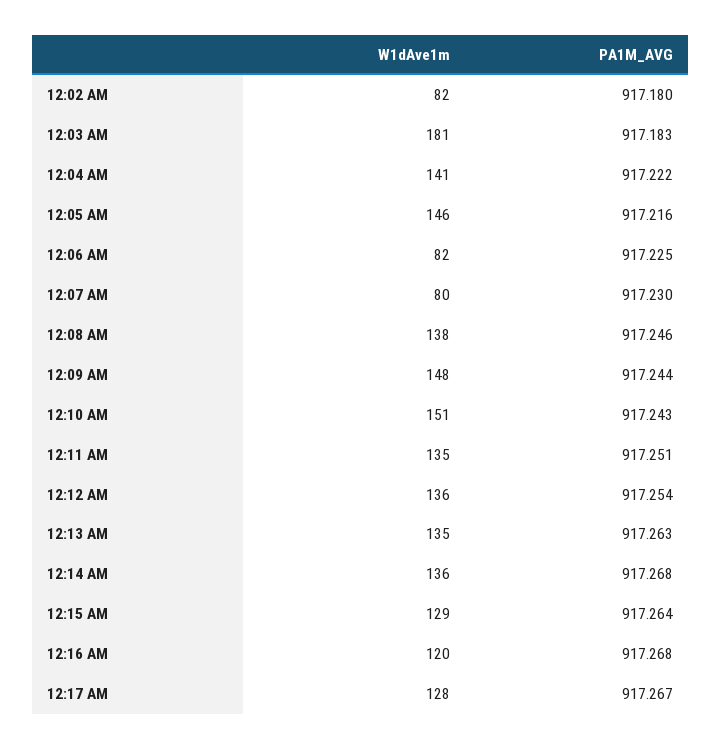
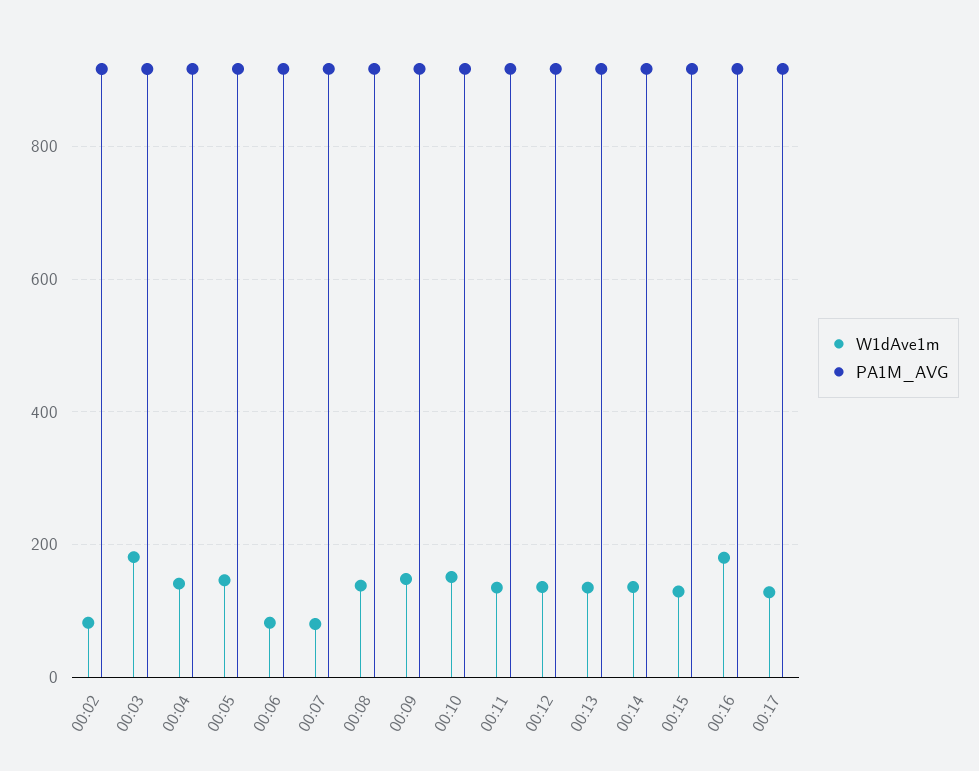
  {
    "W1dAve1m": {
      "12:02 AM": 82,
      "12:03 AM": 181,
      "12:04 AM": 141,
      "12:05 AM": 146,
      "12:06 AM": 82,
      "12:07 AM": 80,
      "12:08 AM": 138,
      "12:09 AM": 148,
      "12:10 AM": 151,
      "12:11 AM": 135,
      "12:12 AM": 136,
      "12:13 AM": 135,
      "12:14 AM": 136,
      "12:15 AM": 129,
-     "12:16 AM": 120,
+     "12:16 AM": 180,
      "12:17 AM": 128
    },
    "PA1M_AVG": {
      "12:02 AM": 917.18,
      "12:03 AM": 917.183,
      "12:04 AM": 917.222,
      "12:05 AM": 917.216,
      "12:06 AM": 917.225,
      "12:07 AM": 917.23,
      "12:08 AM": 917.246,
      "12:09 AM": 917.244,
      "12:10 AM": 917.243,
      "12:11 AM": 917.251,
      "12:12 AM": 917.254,
      "12:13 AM": 917.263,
      "12:14 AM": 917.268,
      "12:15 AM": 917.264,
      "12:16 AM": 917.268,
      "12:17 AM": 917.267
    }
  }

